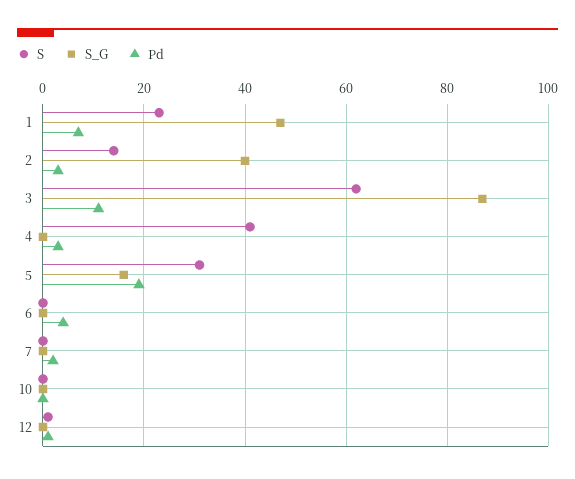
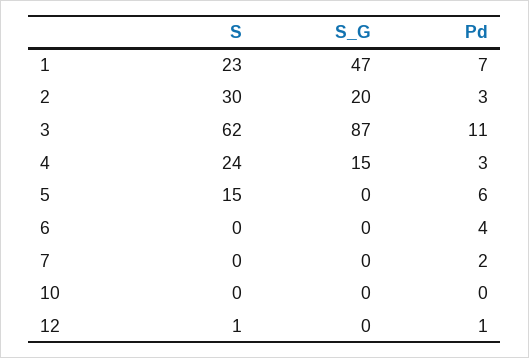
  {
    "S": {
      "1": 23,
-     "2": 15,
+     "2": 30,
      "3": 62,
-     "4": 40,
+     "4": 24,
-     "5": 30,
+     "5": 15,
      "6": 0,
      "7": 0,
      "10": 0,
      "12": 1
    },
    "S_G": {
      "1": 47,
-     "2": 40,
+     "2": 20,
      "3": 87,
-     "4": 0,
+     "4": 15,
-     "5": 15,
+     "5": 0,
      "6": 0,
      "7": 0,
      "10": 0,
      "12": 0
    },
    "Pd": {
      "1": 7,
      "2": 3,
      "3": 11,
      "4": 3,
-     "5": 20,
+     "5": 6,
      "6": 4,
      "7": 2,
      "10": 0,
      "12": 1
    }
  }

